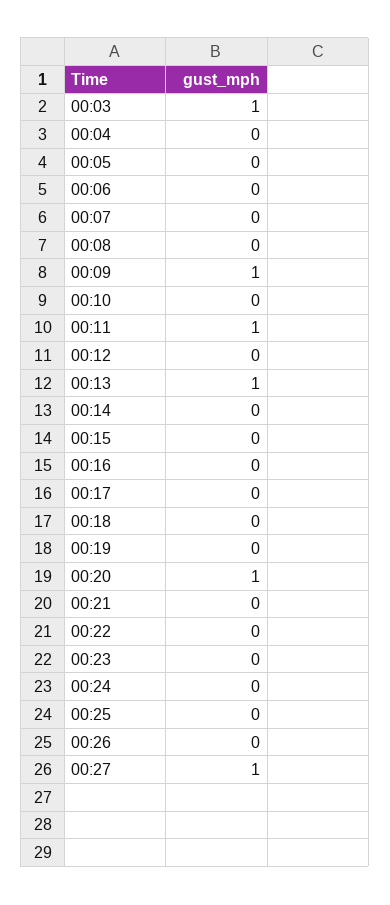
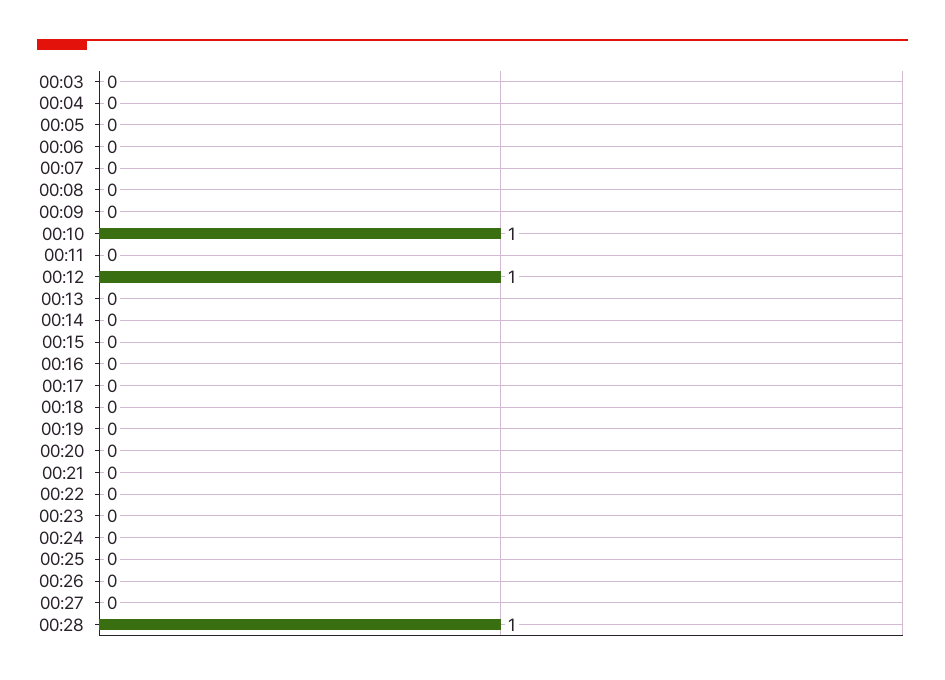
  {
-   "00:03": 1,
+   "00:03": 0,
    "00:04": 0,
    "00:05": 0,
    "00:06": 0,
    "00:07": 0,
    "00:08": 0,
-   "00:09": 1,
+   "00:09": 0,
-   "00:10": 0,
+   "00:10": 1,
-   "00:11": 1,
+   "00:11": 0,
-   "00:12": 0,
+   "00:12": 1,
-   "00:13": 1,
+   "00:13": 0,
    "00:14": 0,
    "00:15": 0,
    "00:16": 0,
    "00:17": 0,
    "00:18": 0,
    "00:19": 0,
-   "00:20": 1,
+   "00:20": 0,
    "00:21": 0,
    "00:22": 0,
    "00:23": 0,
    "00:24": 0,
    "00:25": 0,
    "00:26": 0,
-   "00:27": 1
+   "00:27": 0,
+   "00:28": 1
  }

